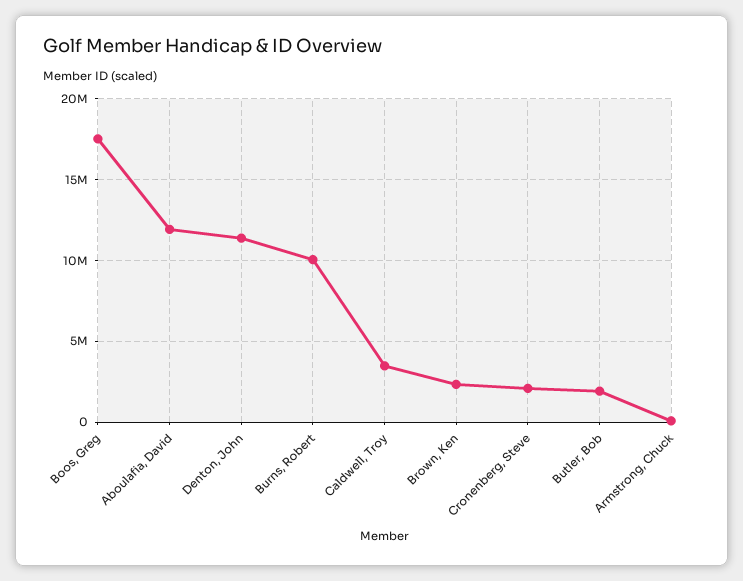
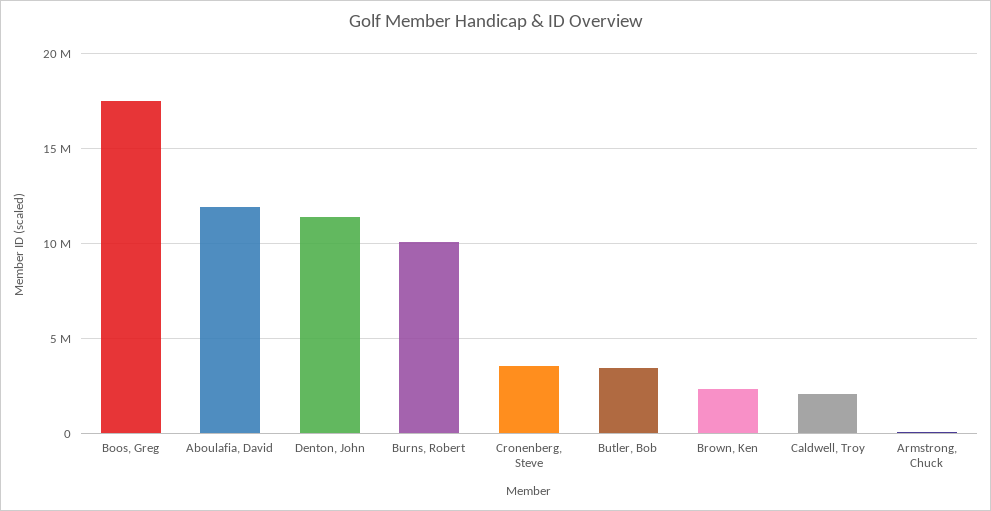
  {
    "Boos, Greg": 17500000,
    "Aboulafia, David": 12000000,
    "Denton, John": 11500000,
    "Burns, Robert": 10000000,
-   "Caldwell, Troy": 3500000,
+   "Caldwell, Troy": 2000000,
    "Brown, Ken": 2500000,
-   "Cronenberg, Steve": 2000000,
+   "Cronenberg, Steve": 3500000,
-   "Butler, Bob": 2000000,
+   "Butler, Bob": 3500000,
    "Armstrong, Chuck": 0
  }

